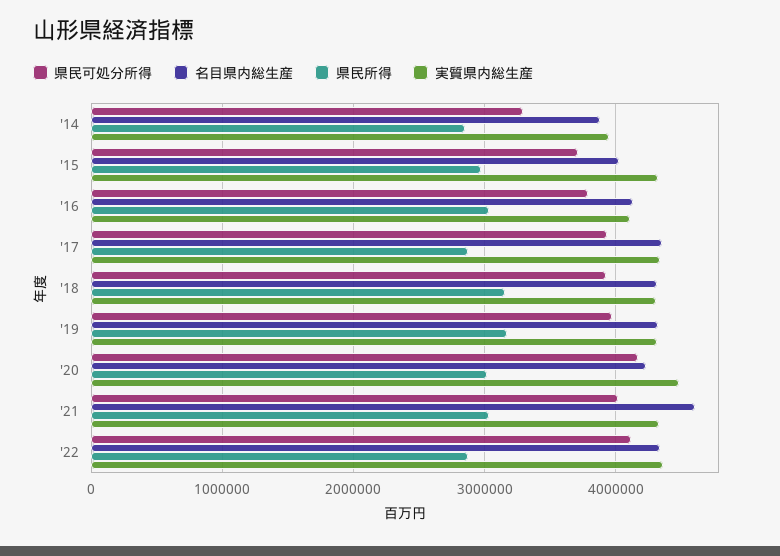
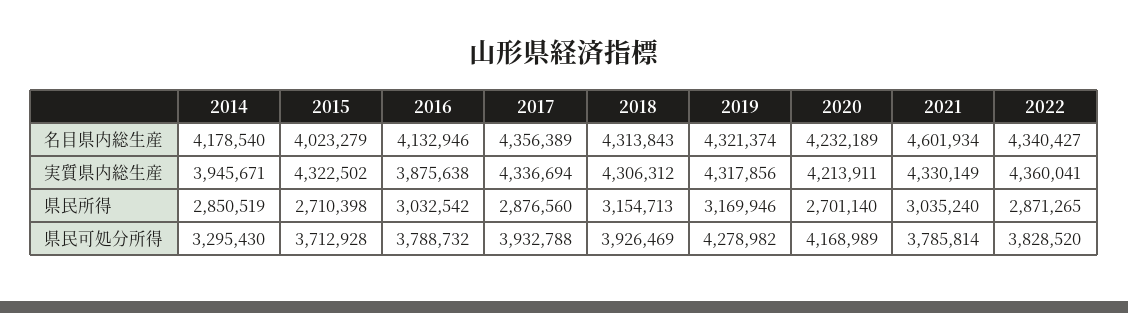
  {
    "県民可処分所得": {
      "'14": 3295430,
      "'15": 3712928,
      "'16": 3788732,
      "'17": 3932788,
      "'18": 3926469,
-     "'19": 4000000,
+     "'19": 4278982,
      "'20": 4168989,
-     "'21": 4000000,
+     "'21": 3785814,
-     "'22": 4100000
+     "'22": 3828520
    },
    "名目県内総生産": {
-     "'14": 3900000,
+     "'14": 4178540,
      "'15": 4023279,
      "'16": 4132946,
      "'17": 4356389,
      "'18": 4313843,
      "'19": 4321374,
      "'20": 4232189,
      "'21": 4601934,
      "'22": 4340427
    },
    "県民所得": {
      "'14": 2850519,
-     "'15": 3000000,
+     "'15": 2710398,
      "'16": 3032542,
      "'17": 2876560,
      "'18": 3154713,
      "'19": 3169946,
-     "'20": 3000000,
+     "'20": 2701140,
      "'21": 3035240,
      "'22": 2871265
    },
    "実質県内総生産": {
      "'14": 3945671,
      "'15": 4322502,
-     "'16": 4100000,
+     "'16": 3875638,
      "'17": 4336694,
      "'18": 4306312,
      "'19": 4317856,
-     "'20": 4500000,
+     "'20": 4213911,
      "'21": 4330149,
      "'22": 4360041
    }
  }

